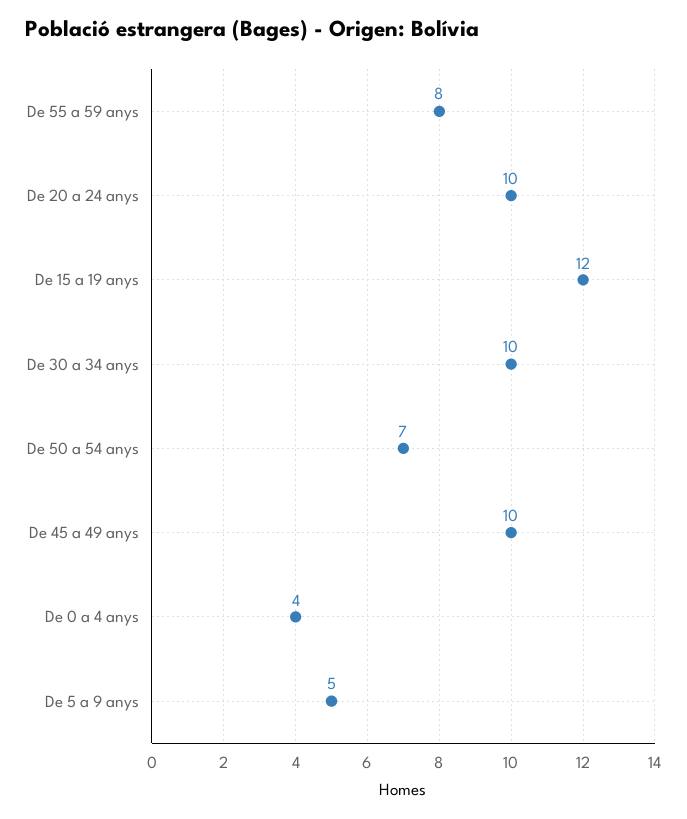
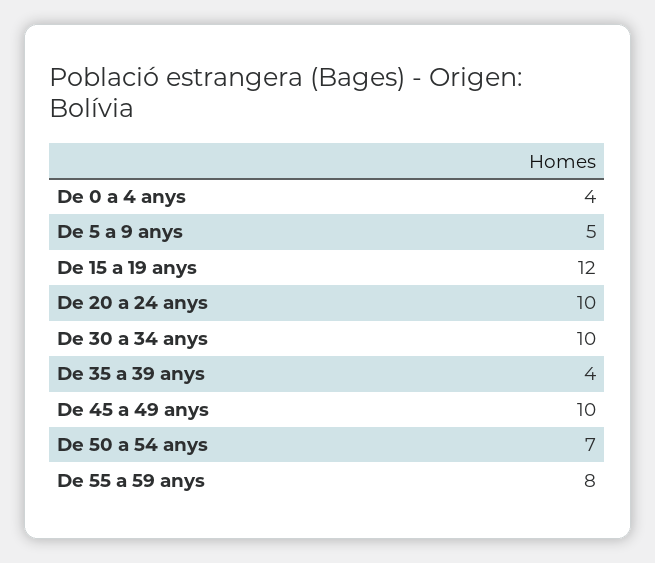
  {
    "De 55 a 59 anys": 8,
    "De 20 a 24 anys": 10,
    "De 15 a 19 anys": 12,
    "De 30 a 34 anys": 10,
    "De 50 a 54 anys": 7,
    "De 45 a 49 anys": 10,
    "De 0 a 4 anys": 4,
-   "De 5 a 9 anys": 5
+   "De 5 a 9 anys": 5,
+   "De 35 a 39 anys": 4
  }

